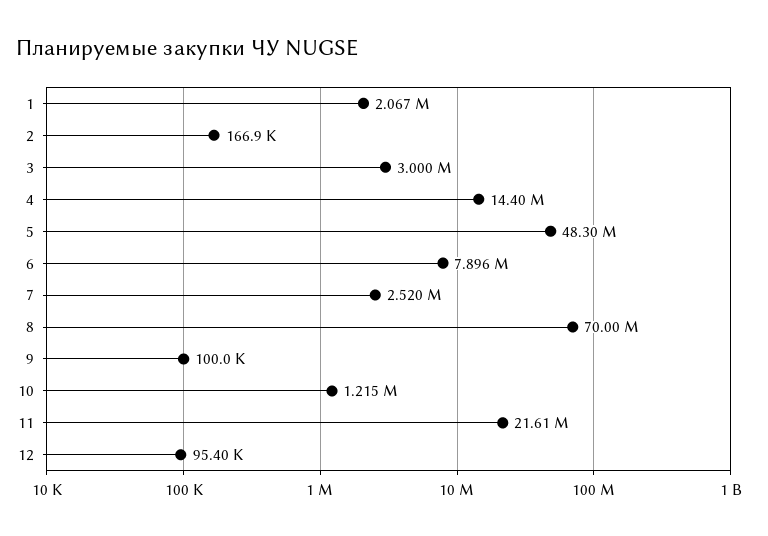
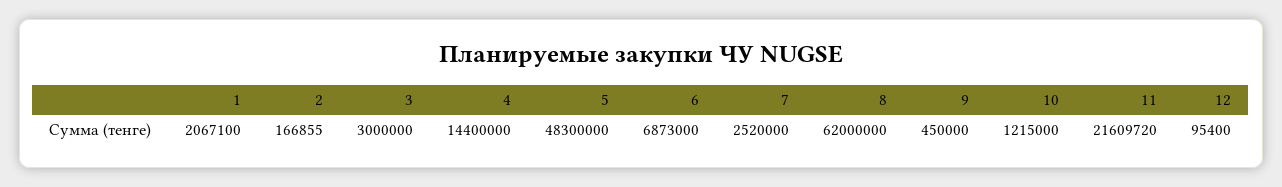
  {
    "1": 2067100,
    "2": 166855,
    "3": 3000000,
    "4": 14400000,
    "5": 48300000,
-   "6": 7896000,
+   "6": 6873000,
    "7": 2520000,
-   "8": 70000000,
+   "8": 62000000,
-   "9": 100000,
+   "9": 450000,
    "10": 1215000,
    "11": 21609720,
    "12": 95400
  }

